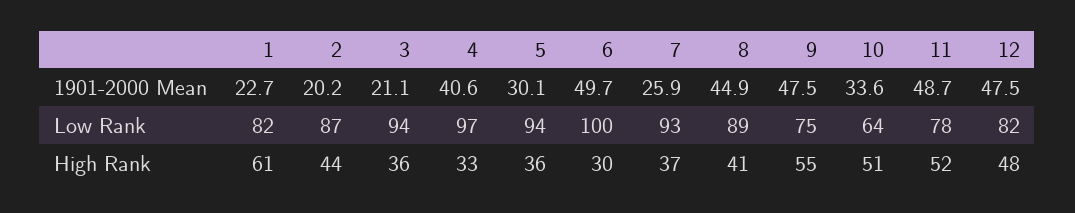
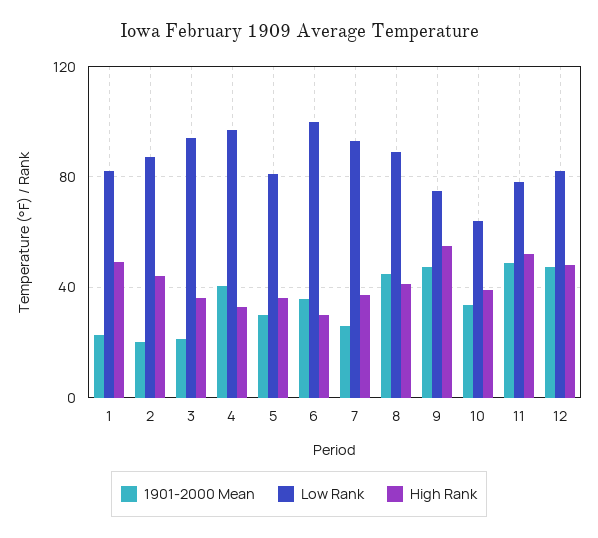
  {
    "1901-2000 Mean": {
      "1": 22.7,
      "2": 20.2,
      "3": 21.1,
      "4": 40.6,
      "5": 30.1,
-     "6": 49.7,
+     "6": 35,
      "7": 25.9,
      "8": 44.9,
      "9": 47.5,
      "10": 33.6,
      "11": 48.7,
      "12": 47.5
    },
    "Low Rank": {
      "1": 82,
      "2": 87,
      "3": 94,
      "4": 97,
-     "5": 94,
+     "5": 80,
      "6": 100,
      "7": 93,
      "8": 89,
      "9": 75,
      "10": 64,
      "11": 78,
      "12": 82
    },
    "High Rank": {
-     "1": 61,
+     "1": 50,
      "2": 44,
      "3": 36,
      "4": 33,
      "5": 36,
      "6": 30,
      "7": 37,
      "8": 41,
      "9": 55,
-     "10": 51,
+     "10": 40,
      "11": 52,
      "12": 48
    }
  }

